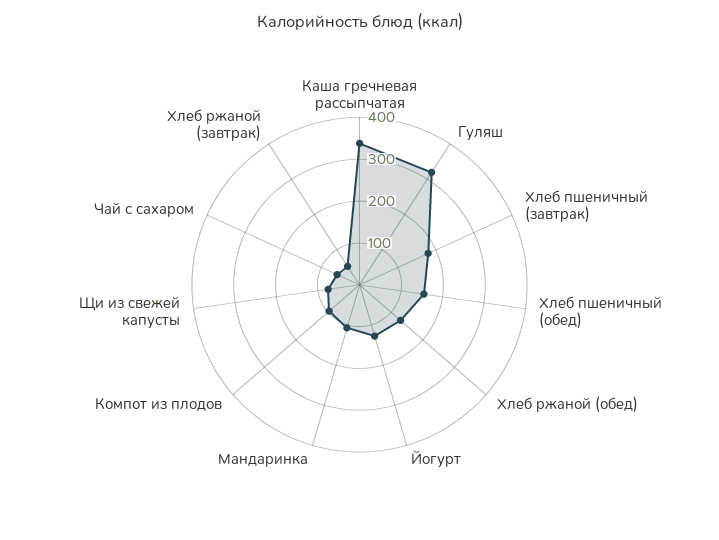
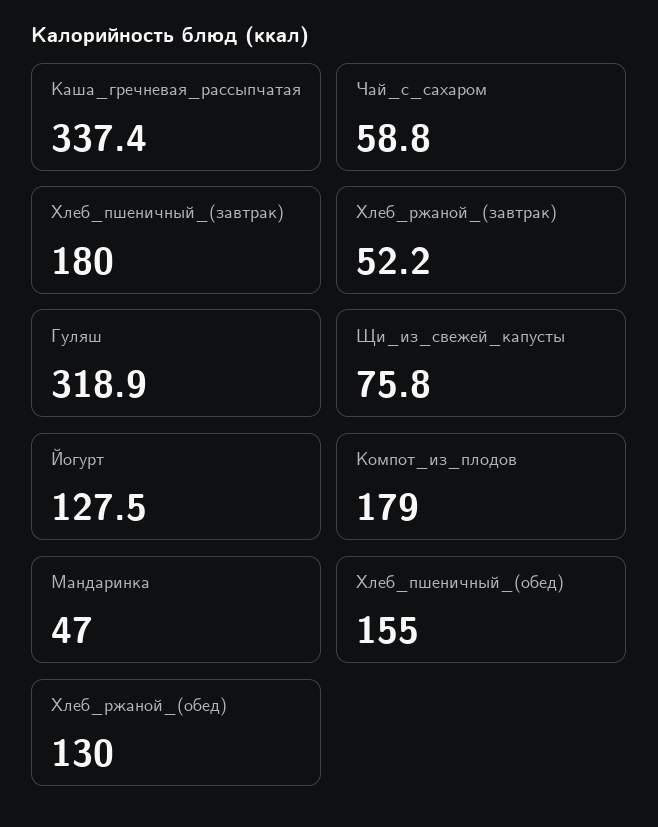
  {
    "Каша гречневая рассыпчатая": 337.4,
    "Гуляш": 318.9,
    "Хлеб пшеничный (завтрак)": 180,
    "Хлеб пшеничный (обед)": 155,
    "Хлеб ржаной (обед)": 130,
    "Йогурт": 127.5,
-   "Мандаринка": 100,
+   "Мандаринка": 47,
-   "Компот из плодов": 100,
+   "Компот из плодов": 179,
    "Щи из свежей капусты": 75.8,
    "Чай с сахаром": 58.8,
    "Хлеб ржаной (завтрак)": 52.2
  }

